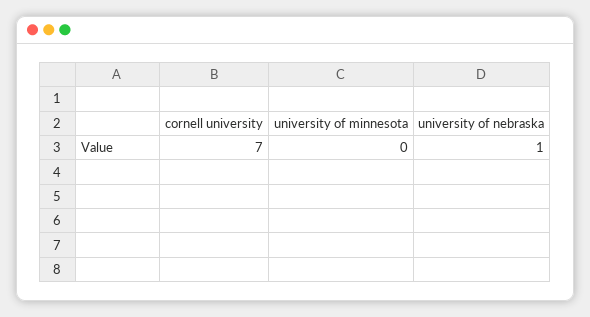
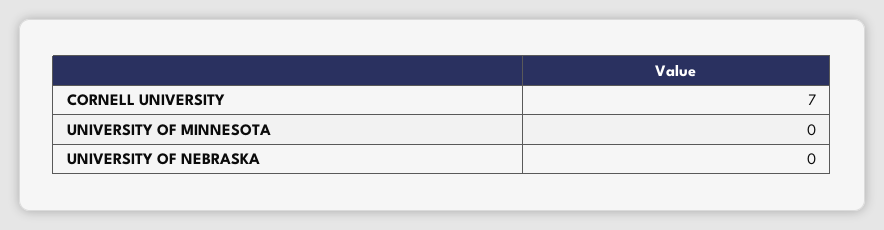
  {
    "cornell university": 7,
    "university of minnesota": 0,
-   "university of nebraska": 1
+   "university of nebraska": 0
  }

